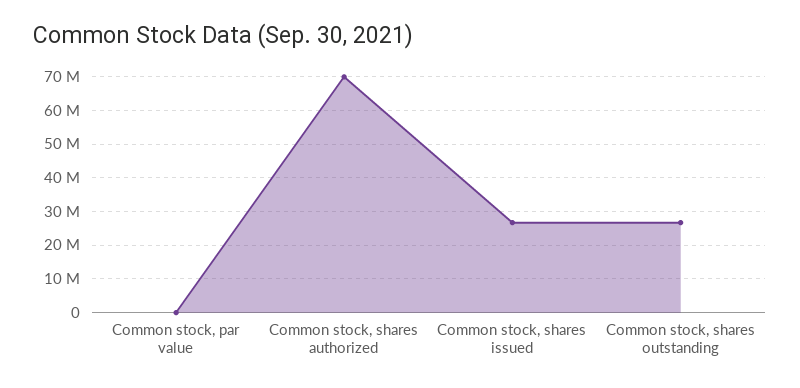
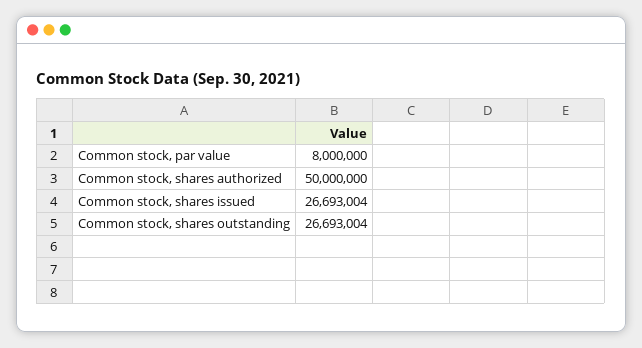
  {
-   "Common stock, par value": 0,
+   "Common stock, par value": 8000000,
-   "Common stock, shares authorized": 70000000,
+   "Common stock, shares authorized": 50000000,
    "Common stock, shares issued": 26693004,
    "Common stock, shares outstanding": 26693004
  }

